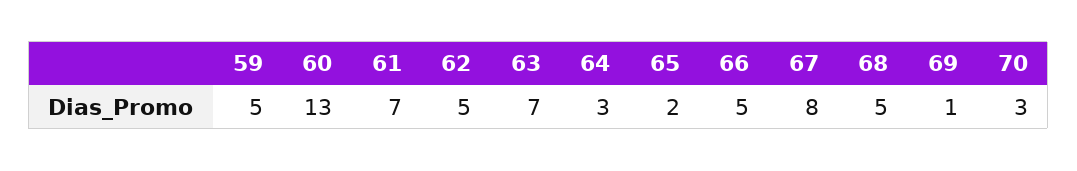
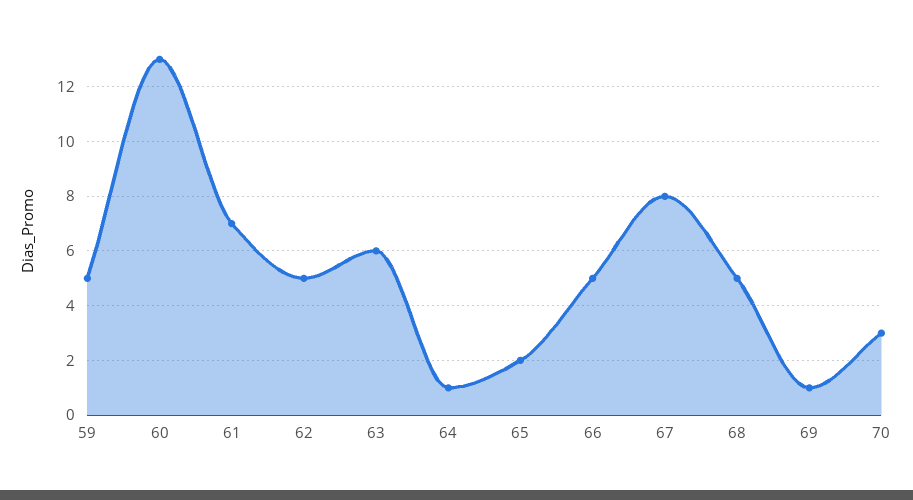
  {
    "59": 5,
    "60": 13,
    "61": 7,
    "62": 5,
-   "63": 7,
+   "63": 6,
-   "64": 3,
+   "64": 1,
    "65": 2,
    "66": 5,
    "67": 8,
    "68": 5,
    "69": 1,
    "70": 3
  }

